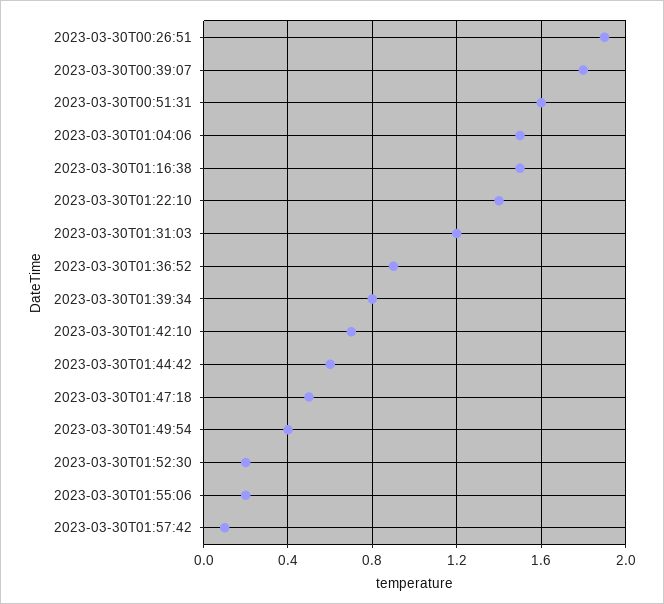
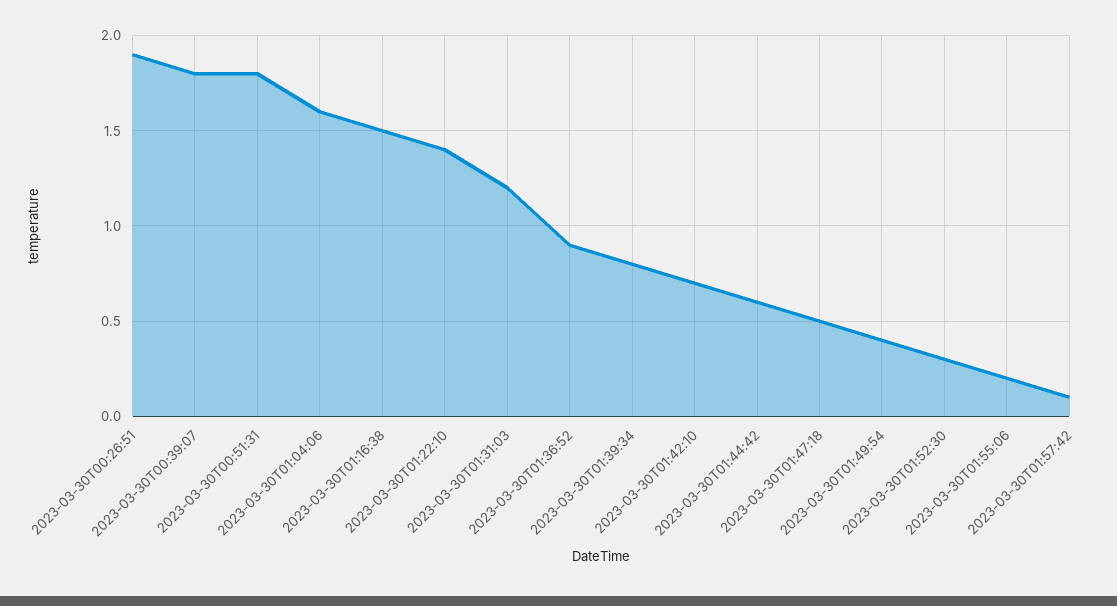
  {
    "2023-03-30T00:26:51": 1.9,
    "2023-03-30T00:39:07": 1.8,
-   "2023-03-30T00:51:31": 1.6,
+   "2023-03-30T00:51:31": 1.8,
-   "2023-03-30T01:04:06": 1.5,
+   "2023-03-30T01:04:06": 1.6,
    "2023-03-30T01:16:38": 1.5,
    "2023-03-30T01:22:10": 1.4,
    "2023-03-30T01:31:03": 1.2,
    "2023-03-30T01:36:52": 0.9,
    "2023-03-30T01:39:34": 0.8,
    "2023-03-30T01:42:10": 0.7,
    "2023-03-30T01:44:42": 0.6,
    "2023-03-30T01:47:18": 0.5,
    "2023-03-30T01:49:54": 0.4,
-   "2023-03-30T01:52:30": 0.2,
+   "2023-03-30T01:52:30": 0.3,
    "2023-03-30T01:55:06": 0.2,
    "2023-03-30T01:57:42": 0.1
  }

